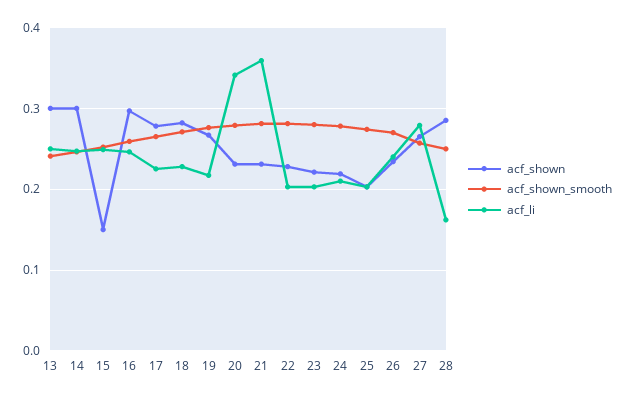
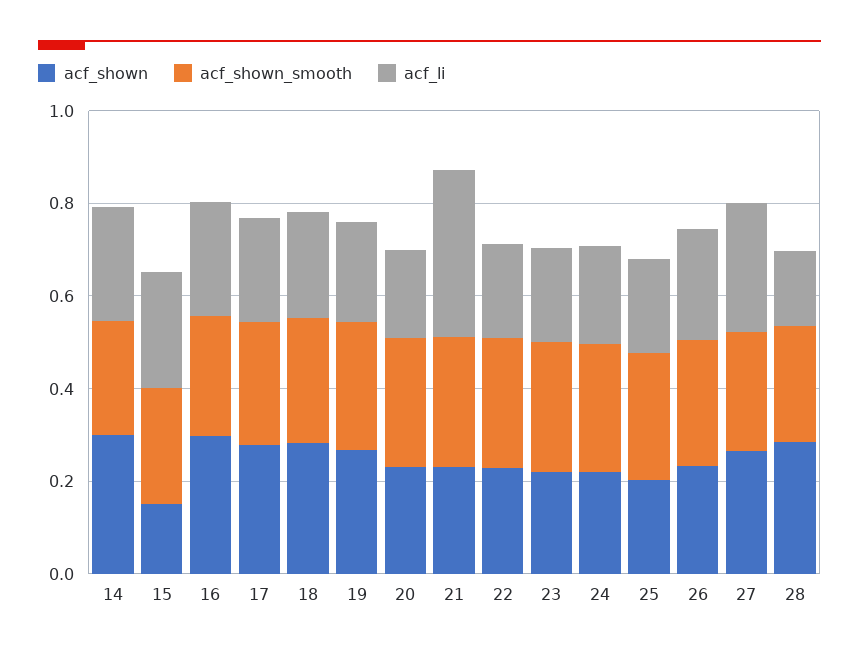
  {
    "acf_shown": {
-     "13": 0.3,
      "14": 0.3,
      "15": 0.15,
      "16": 0.3,
      "17": 0.28,
      "18": 0.28,
      "19": 0.27,
      "20": 0.23,
      "21": 0.23,
      "22": 0.23,
      "23": 0.22,
      "24": 0.22,
      "25": 0.2,
      "26": 0.23,
      "27": 0.27,
      "28": 0.29
    },
    "acf_shown_smooth": {
-     "13": 0.24,
      "14": 0.25,
      "15": 0.25,
      "16": 0.26,
      "17": 0.27,
      "18": 0.27,
      "19": 0.28,
      "20": 0.28,
      "21": 0.28,
      "22": 0.28,
      "23": 0.28,
      "24": 0.28,
      "25": 0.27,
      "26": 0.27,
      "27": 0.26,
      "28": 0.25
    },
    "acf_li": {
-     "13": 0.25,
      "14": 0.25,
      "15": 0.25,
      "16": 0.25,
      "17": 0.23,
      "18": 0.23,
      "19": 0.22,
-     "20": 0.34,
+     "20": 0.2,
      "21": 0.36,
      "22": 0.2,
      "23": 0.2,
      "24": 0.21,
      "25": 0.2,
      "26": 0.24,
      "27": 0.28,
      "28": 0.16
    }
  }

